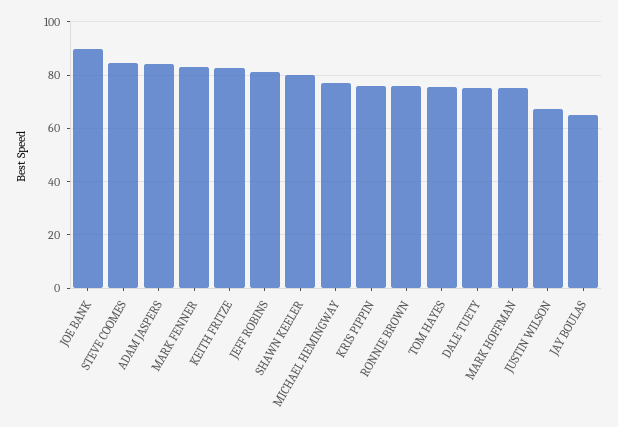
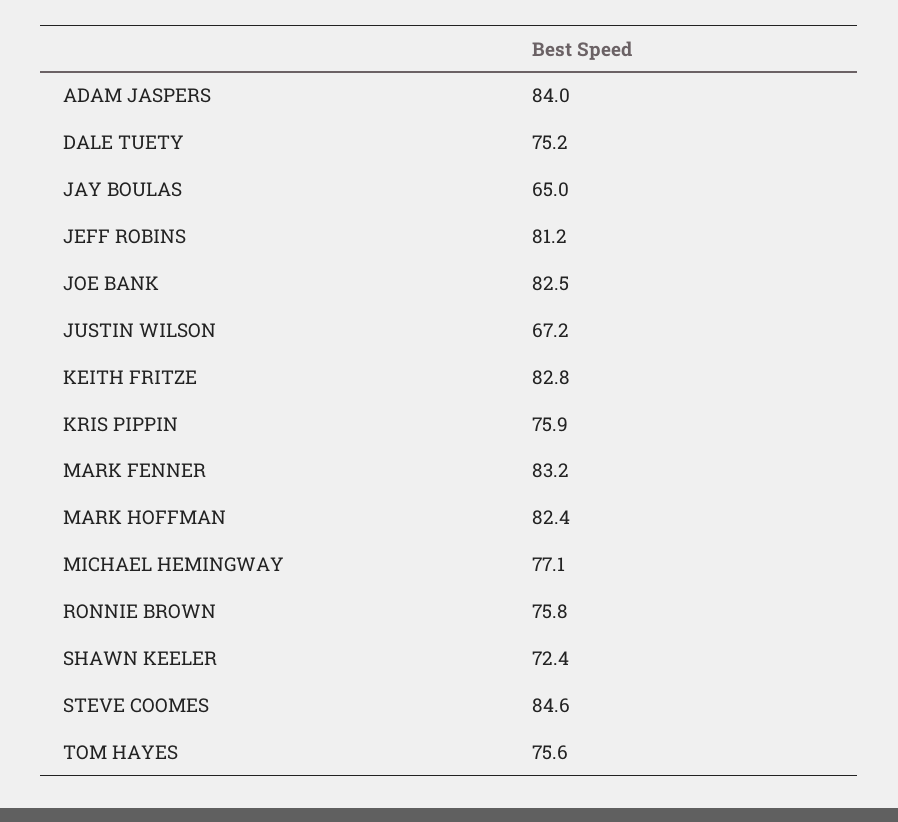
  {
-   "JOE BANK": 90,
+   "JOE BANK": 82.5,
    "STEVE COOMES": 84.6,
    "ADAM JASPERS": 84,
    "MARK FENNER": 83.2,
    "KEITH FRITZE": 82.8,
    "JEFF ROBINS": 81.2,
-   "SHAWN KEELER": 80,
+   "SHAWN KEELER": 72.4,
    "MICHAEL HEMINGWAY": 77.1,
    "KRIS PIPPIN": 75.9,
    "RONNIE BROWN": 75.8,
    "TOM HAYES": 75.6,
    "DALE TUETY": 75.2,
-   "MARK HOFFMAN": 75,
+   "MARK HOFFMAN": 82.4,
    "JUSTIN WILSON": 67.2,
    "JAY BOULAS": 65
  }

